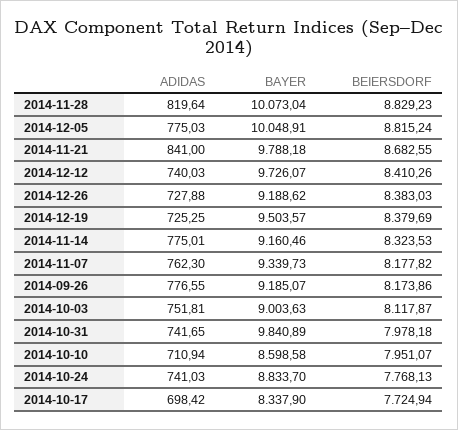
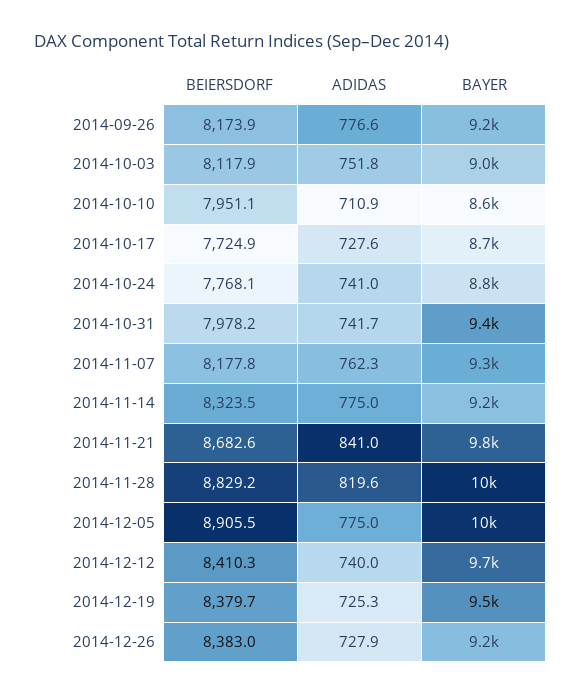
  {
    "ADIDAS": {
      "2014-11-28": 819.64,
      "2014-12-05": 775.03,
      "2014-11-21": 841,
      "2014-12-12": 740.03,
      "2014-12-26": 727.88,
      "2014-12-19": 725.25,
      "2014-11-14": 775.01,
      "2014-11-07": 762.3,
      "2014-09-26": 776.55,
      "2014-10-03": 751.81,
      "2014-10-31": 741.65,
      "2014-10-10": 710.94,
      "2014-10-24": 741.03,
-     "2014-10-17": 698.42
+     "2014-10-17": 727.6
    },
    "BAYER": {
      "2014-11-28": 10073.04,
      "2014-12-05": 10048.91,
      "2014-11-21": 9788.18,
      "2014-12-12": 9726.07,
      "2014-12-26": 9188.62,
      "2014-12-19": 9503.57,
      "2014-11-14": 9160.46,
      "2014-11-07": 9339.73,
      "2014-09-26": 9185.07,
      "2014-10-03": 9003.63,
-     "2014-10-31": 9840.89,
+     "2014-10-31": 9400,
      "2014-10-10": 8598.58,
      "2014-10-24": 8833.7,
-     "2014-10-17": 8337.9
+     "2014-10-17": 8700
    },
    "BEIERSDORF": {
      "2014-11-28": 8829.23,
-     "2014-12-05": 8815.24,
+     "2014-12-05": 8905.5,
      "2014-11-21": 8682.55,
      "2014-12-12": 8410.26,
      "2014-12-26": 8383.03,
      "2014-12-19": 8379.69,
      "2014-11-14": 8323.53,
      "2014-11-07": 8177.82,
      "2014-09-26": 8173.86,
      "2014-10-03": 8117.87,
      "2014-10-31": 7978.18,
      "2014-10-10": 7951.07,
      "2014-10-24": 7768.13,
      "2014-10-17": 7724.94
    }
  }

